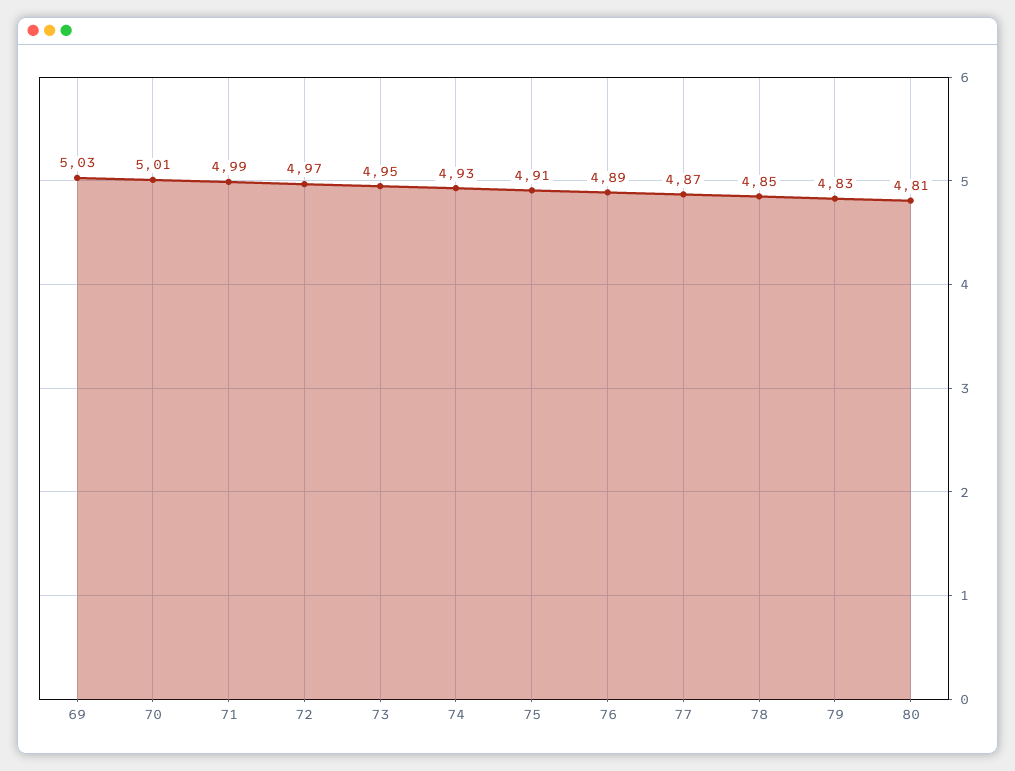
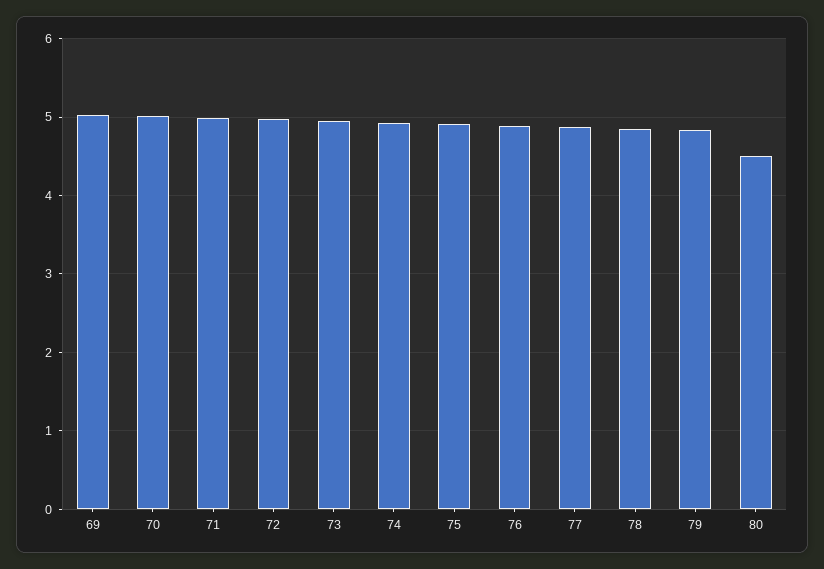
  {
    "69": 5.03,
    "70": 5.01,
    "71": 4.99,
    "72": 4.97,
    "73": 4.95,
    "74": 4.93,
    "75": 4.91,
    "76": 4.89,
    "77": 4.87,
    "78": 4.85,
    "79": 4.83,
-   "80": 4.81
+   "80": 4.5
  }

